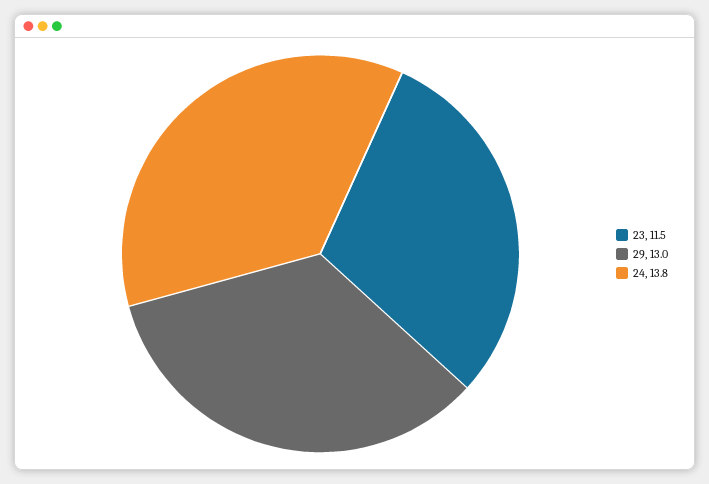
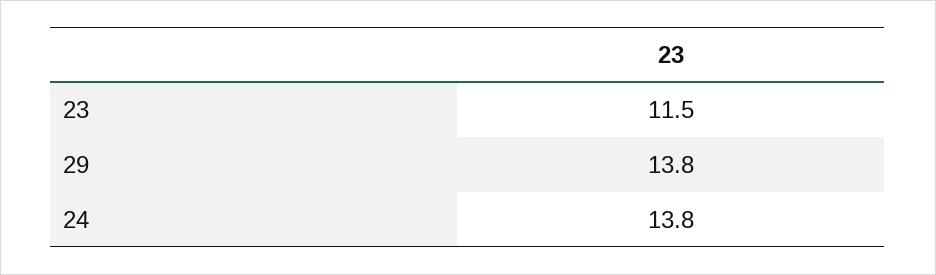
  {
    "23": 11.5,
-   "29": 13,
+   "29": 13.8,
    "24": 13.8
  }

